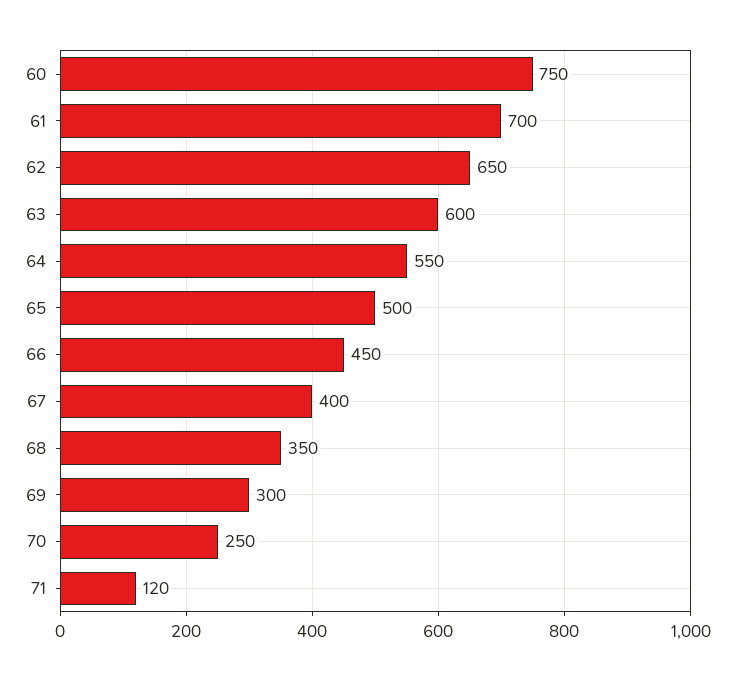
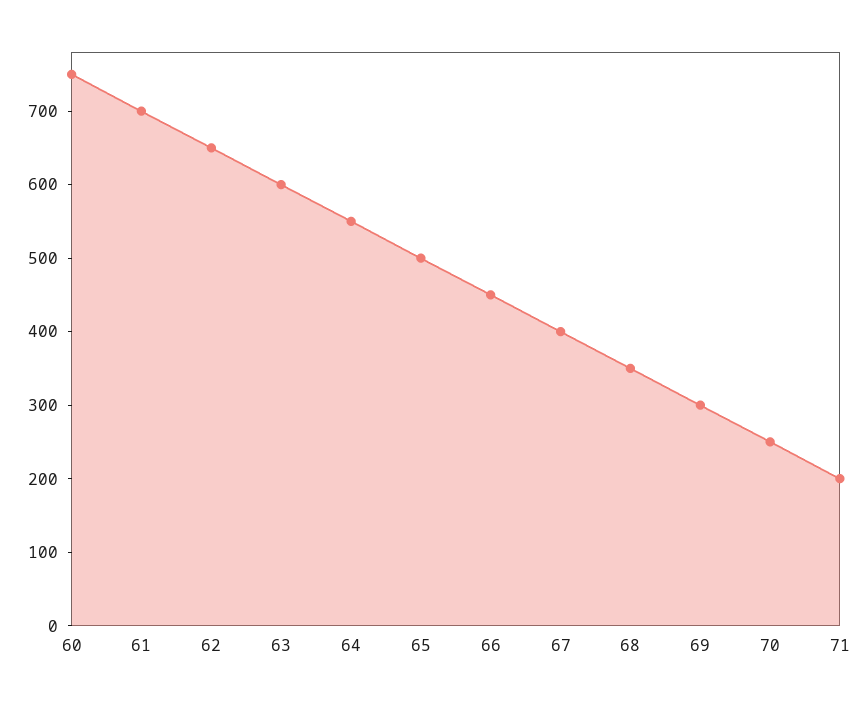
  {
    "60": 750,
    "61": 700,
    "62": 650,
    "63": 600,
    "64": 550,
    "65": 500,
    "66": 450,
    "67": 400,
    "68": 350,
    "69": 300,
    "70": 250,
-   "71": 120
+   "71": 200
  }

